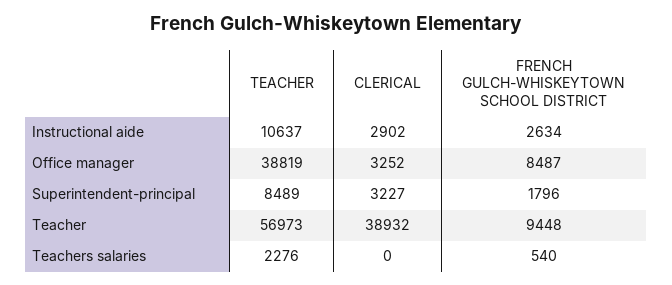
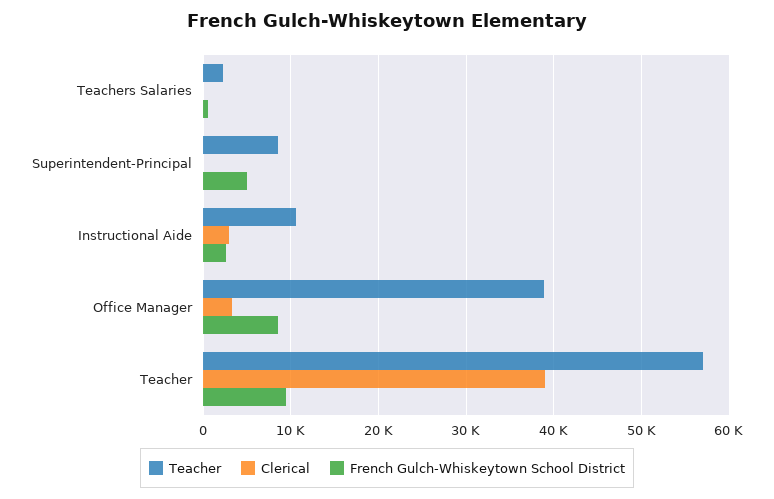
  {
    "TEACHER": {
      "Instructional aide": 10637,
      "Office manager": 38819,
      "Superintendent-principal": 8489,
      "Teacher": 56973,
      "Teachers salaries": 2276
    },
    "CLERICAL": {
      "Instructional aide": 2902,
      "Office manager": 3252,
-     "Superintendent-principal": 3227,
+     "Superintendent-principal": 0,
      "Teacher": 38932,
      "Teachers salaries": 0
    },
    "FRENCH GULCH-WHISKEYTOWN SCHOOL DISTRICT": {
      "Instructional aide": 2634,
      "Office manager": 8487,
-     "Superintendent-principal": 1796,
+     "Superintendent-principal": 5000,
      "Teacher": 9448,
      "Teachers salaries": 540
    }
  }

